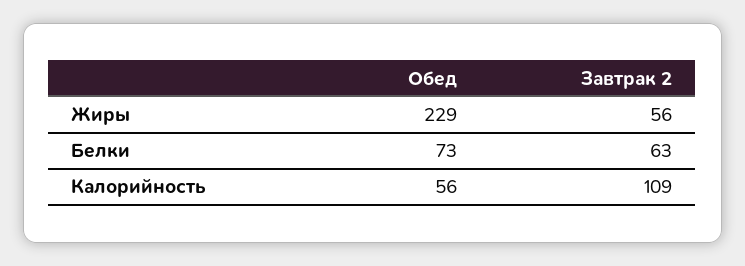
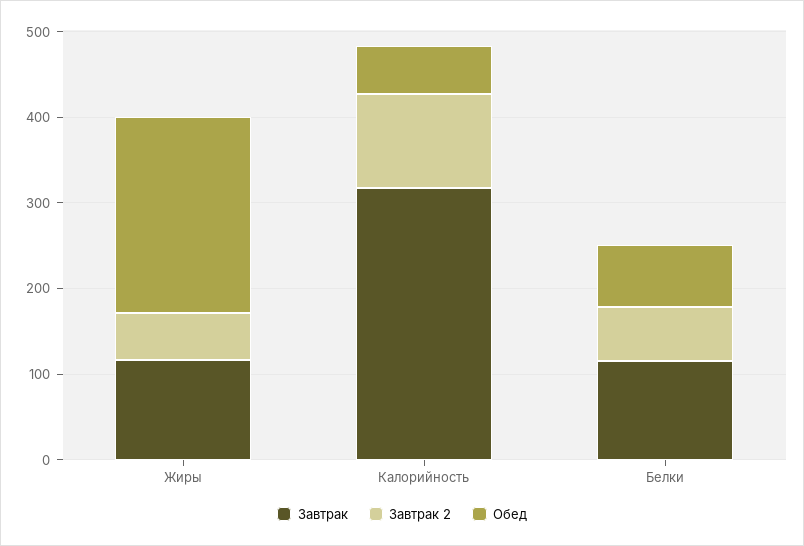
  {
    "Обед": {
      "Жиры": 229,
      "Белки": 73,
      "Калорийность": 56
    },
    "Завтрак 2": {
      "Жиры": 56,
      "Белки": 63,
      "Калорийность": 109
-   }
+   },
+   "Завтрак": {
+     "Жиры": 120,
+     "Калорийность": 320,
+     "Белки": 120
+   }
  }

